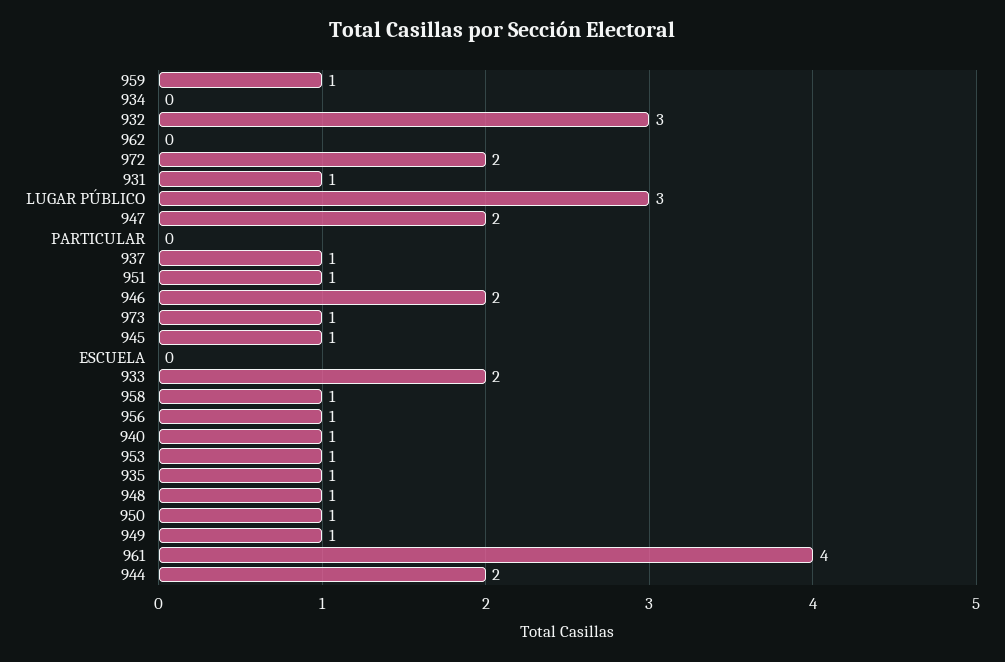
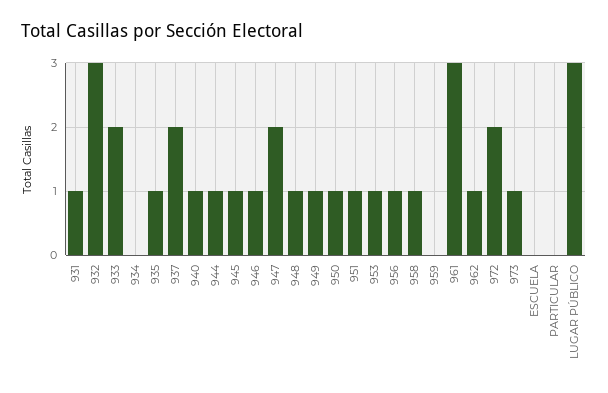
  {
-   "959": 1,
+   "959": 0,
    "934": 0,
    "932": 3,
-   "962": 0,
+   "962": 1,
    "972": 2,
    "931": 1,
    "LUGAR PÚBLICO": 3,
    "947": 2,
    "PARTICULAR": 0,
-   "937": 1,
+   "937": 2,
    "951": 1,
-   "946": 2,
+   "946": 1,
    "973": 1,
    "945": 1,
    "ESCUELA": 0,
    "933": 2,
    "958": 1,
    "956": 1,
    "940": 1,
    "953": 1,
    "935": 1,
    "948": 1,
    "950": 1,
    "949": 1,
-   "961": 4,
+   "961": 3,
-   "944": 2
+   "944": 1
  }

